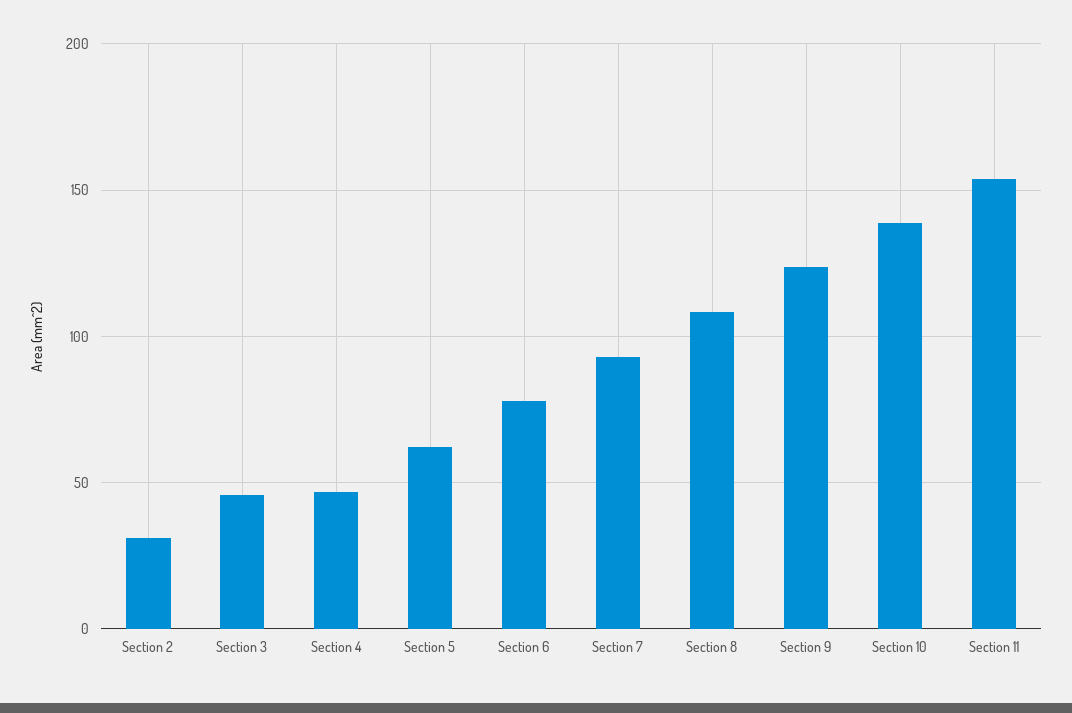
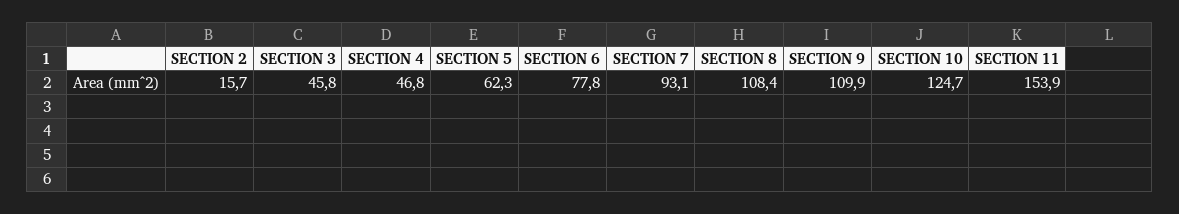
  {
-   "Section 2": 30,
+   "Section 2": 15.7,
    "Section 3": 45.8,
    "Section 4": 46.8,
    "Section 5": 62.3,
    "Section 6": 77.8,
    "Section 7": 93.1,
    "Section 8": 108.4,
-   "Section 9": 125,
+   "Section 9": 109.9,
-   "Section 10": 140,
+   "Section 10": 124.7,
    "Section 11": 153.9
  }

